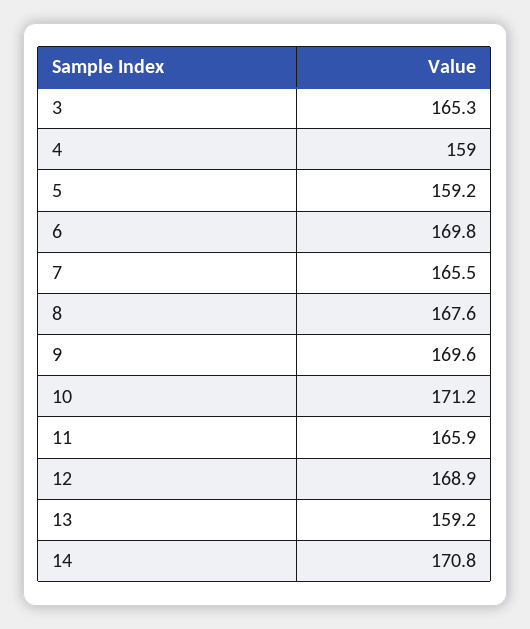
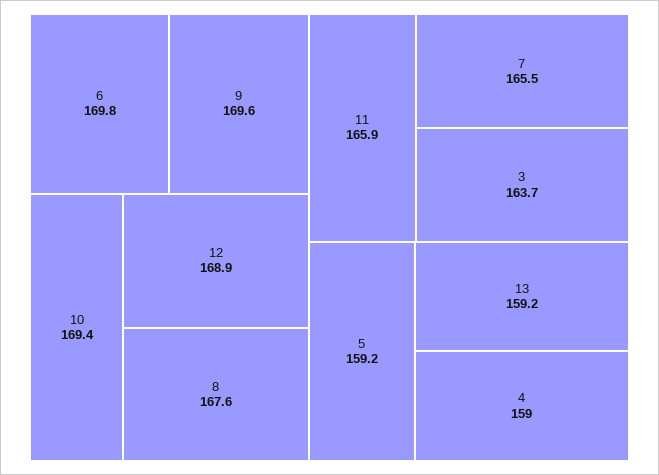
  {
-   "3": 165.3,
+   "3": 163.7,
    "4": 159,
    "5": 159.2,
    "6": 169.8,
    "7": 165.5,
    "8": 167.6,
    "9": 169.6,
-   "10": 171.2,
+   "10": 169.4,
    "11": 165.9,
    "12": 168.9,
-   "13": 159.2,
+   "13": 159.2
-   "14": 170.8
  }

